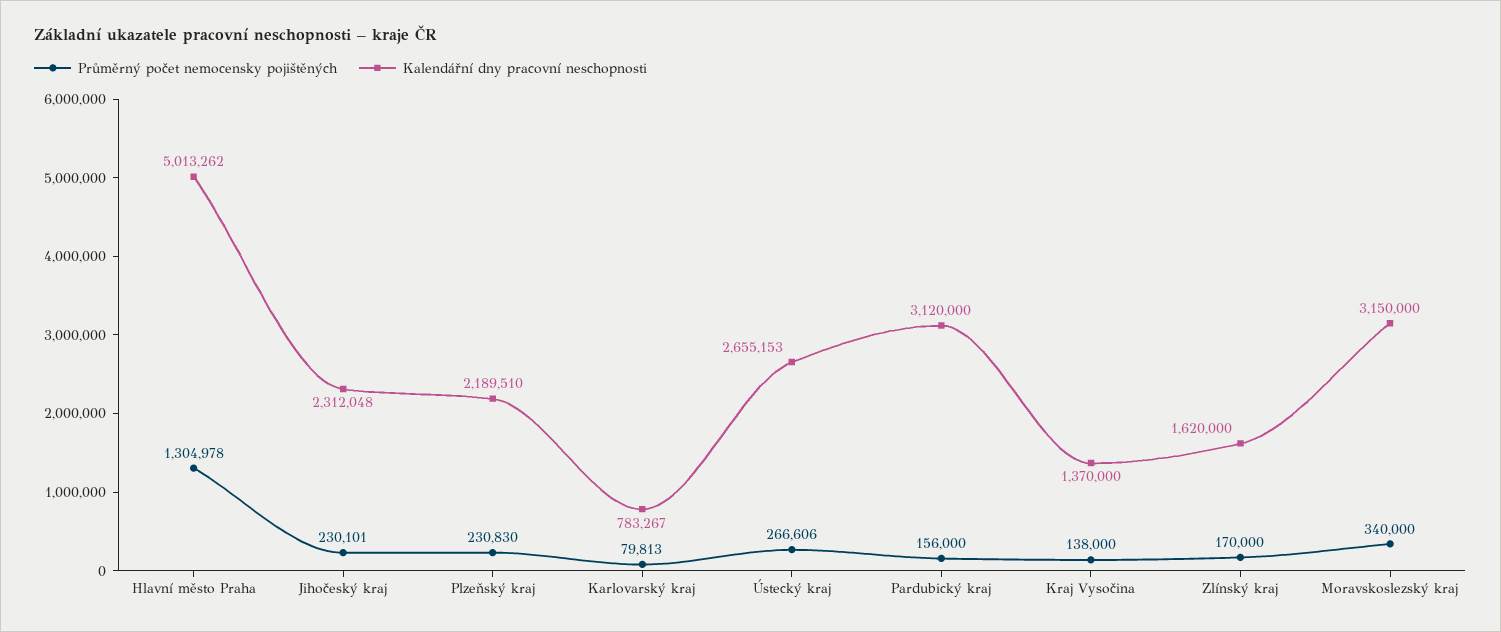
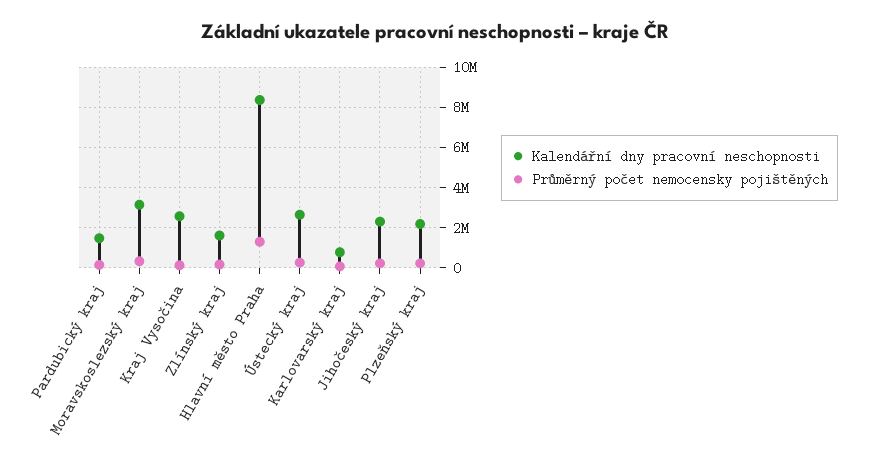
  {
    "Průměrný počet nemocensky pojištěných": {
      "Hlavní město Praha": 1304978,
      "Jihočeský kraj": 230101,
      "Plzeňský kraj": 230830,
      "Karlovarský kraj": 79813,
      "Ústecký kraj": 266606,
      "Pardubický kraj": 156000,
      "Kraj Vysočina": 138000,
      "Zlínský kraj": 170000,
      "Moravskoslezský kraj": 340000
    },
    "Kalendářní dny pracovní neschopnosti": {
-     "Hlavní město Praha": 5013262,
+     "Hlavní město Praha": 8500000,
      "Jihočeský kraj": 2312048,
      "Plzeňský kraj": 2189510,
      "Karlovarský kraj": 783267,
      "Ústecký kraj": 2655153,
-     "Pardubický kraj": 3120000,
+     "Pardubický kraj": 1500000,
-     "Kraj Vysočina": 1370000,
+     "Kraj Vysočina": 2500000,
      "Zlínský kraj": 1620000,
      "Moravskoslezský kraj": 3150000
    }
  }

